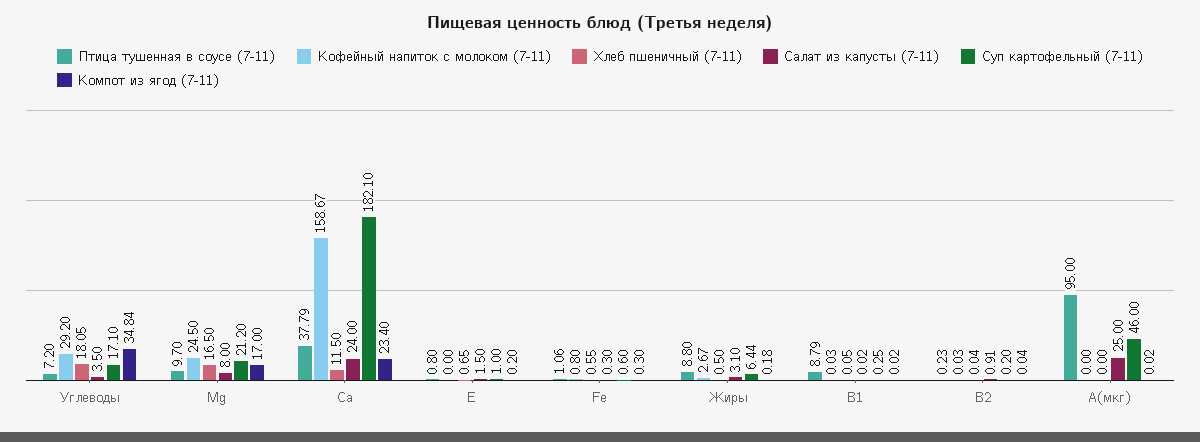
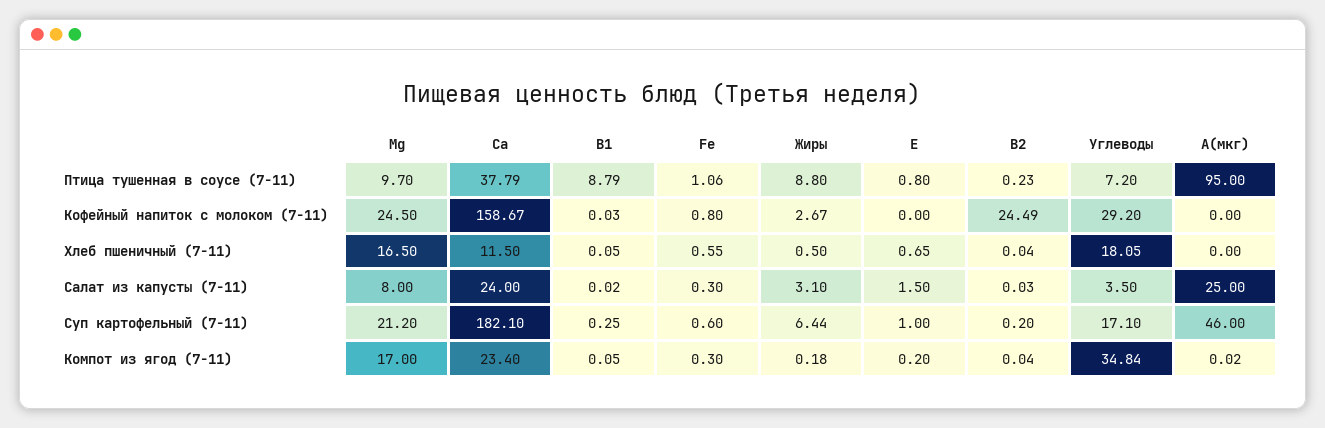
  {
    "Птица тушенная в соусе (7-11)": {
      "Углеводы": 7.2,
      "Mg": 9.7,
      "Ca": 37.79,
      "E": 0.8,
      "Fe": 1.06,
      "Жиры": 8.8,
      "B1": 8.79,
      "B2": 0.23,
      "A(мкг)": 95
    },
    "Кофейный напиток с молоком (7-11)": {
      "Углеводы": 29.2,
      "Mg": 24.5,
      "Ca": 158.67,
      "E": 0,
      "Fe": 0.8,
      "Жиры": 2.67,
      "B1": 0.03,
-     "B2": 0.03,
+     "B2": 24.49,
      "A(мкг)": 0
    },
    "Хлеб пшеничный (7-11)": {
      "Углеводы": 18.05,
      "Mg": 16.5,
      "Ca": 11.5,
      "E": 0.65,
      "Fe": 0.55,
      "Жиры": 0.5,
      "B1": 0.05,
      "B2": 0.04,
      "A(мкг)": 0
    },
    "Салат из капусты (7-11)": {
      "Углеводы": 3.5,
      "Mg": 8,
      "Ca": 24,
      "E": 1.5,
      "Fe": 0.3,
      "Жиры": 3.1,
      "B1": 0.02,
-     "B2": 0.91,
+     "B2": 0.03,
      "A(мкг)": 25
    },
    "Суп картофельный (7-11)": {
      "Углеводы": 17.1,
      "Mg": 21.2,
      "Ca": 182.1,
      "E": 1,
      "Fe": 0.6,
      "Жиры": 6.44,
      "B1": 0.25,
      "B2": 0.2,
      "A(мкг)": 46
    },
    "Компот из ягод (7-11)": {
      "Углеводы": 34.84,
      "Mg": 17,
      "Ca": 23.4,
      "E": 0.2,
      "Fe": 0.3,
      "Жиры": 0.18,
-     "B1": 0.02,
+     "B1": 0.05,
      "B2": 0.04,
      "A(мкг)": 0.02
    }
  }

